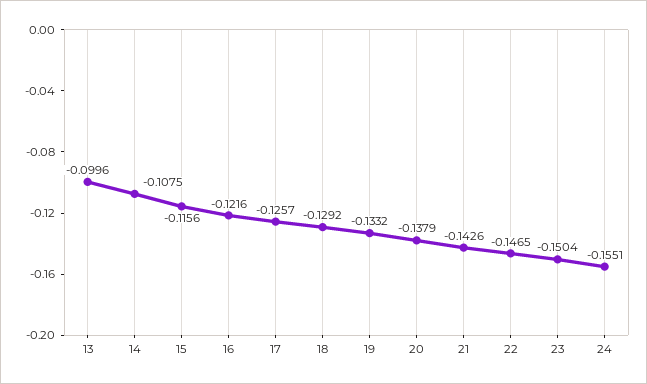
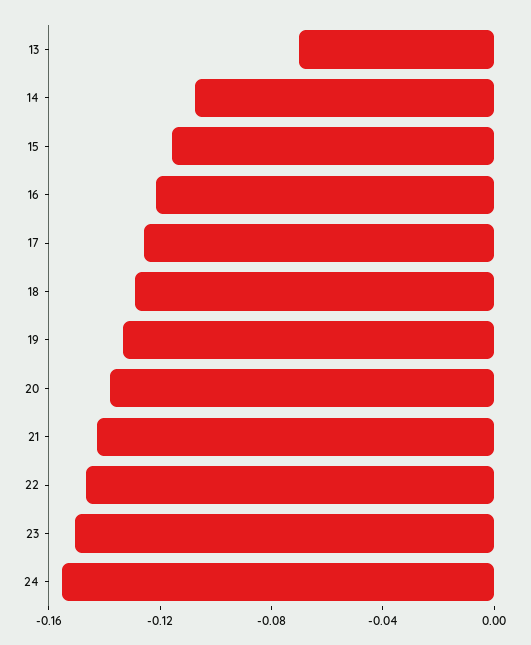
  {
-   "13": -0.0996,
+   "13": -0.07,
    "14": -0.1075,
    "15": -0.1156,
    "16": -0.1216,
    "17": -0.1257,
    "18": -0.1292,
    "19": -0.1332,
    "20": -0.1379,
    "21": -0.1426,
    "22": -0.1465,
    "23": -0.1504,
    "24": -0.1551
  }

